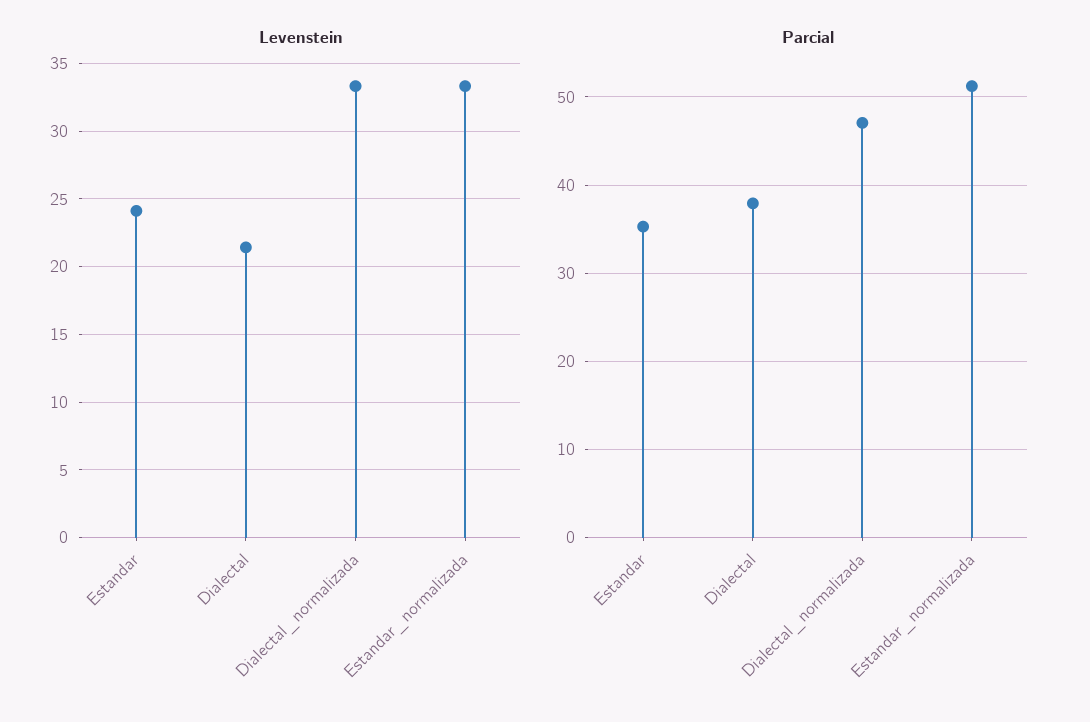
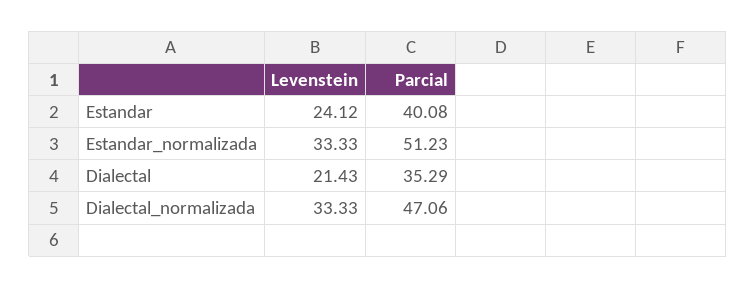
  {
    "Levenstein": {
      "Estandar": 24.12,
      "Dialectal": 21.43,
      "Dialectal_normalizada": 33.33,
      "Estandar_normalizada": 33.33
    },
    "Parcial": {
-     "Estandar": 35,
+     "Estandar": 40.08,
-     "Dialectal": 38,
+     "Dialectal": 35.29,
      "Dialectal_normalizada": 47.06,
      "Estandar_normalizada": 51.23
    }
  }

